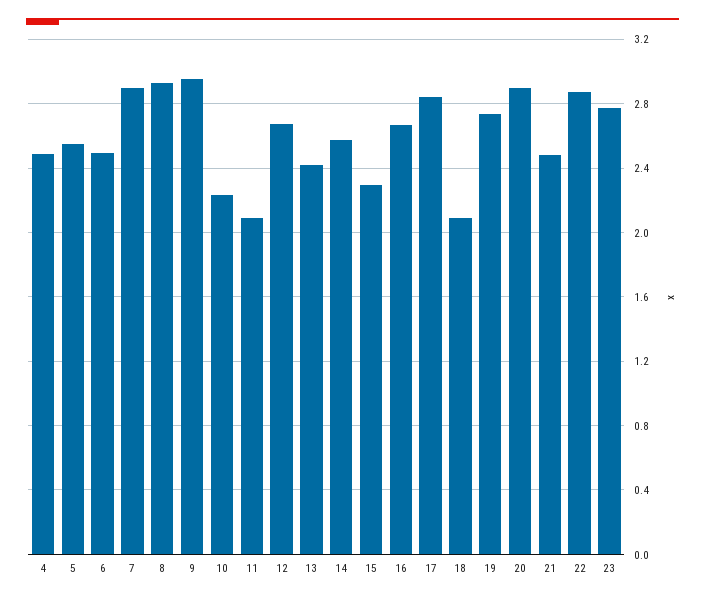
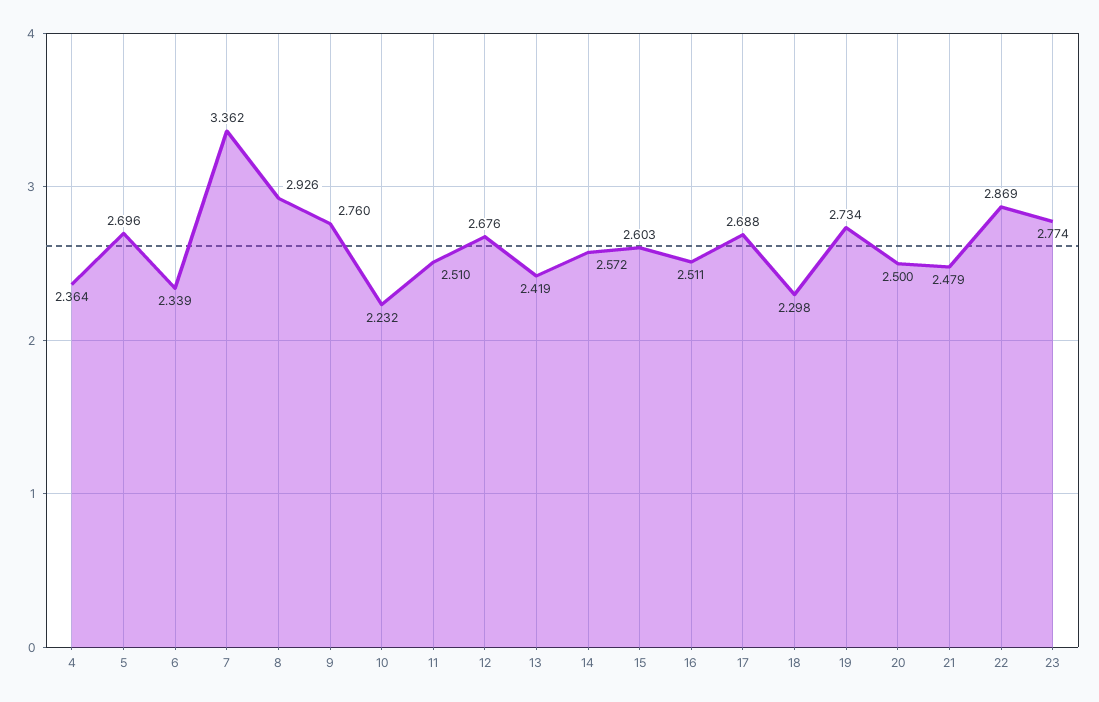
  {
-   "4": 2.5,
+   "4": 2.364,
-   "5": 2.55,
+   "5": 2.696,
-   "6": 2.5,
+   "6": 2.339,
-   "7": 2.9,
+   "7": 3.362,
    "8": 2.926,
-   "9": 2.95,
+   "9": 2.76,
    "10": 2.232,
-   "11": 2.1,
+   "11": 2.51,
    "12": 2.676,
    "13": 2.419,
    "14": 2.572,
-   "15": 2.3,
+   "15": 2.603,
-   "16": 2.65,
+   "16": 2.511,
-   "17": 2.85,
+   "17": 2.688,
-   "18": 2.1,
+   "18": 2.298,
    "19": 2.734,
-   "20": 2.9,
+   "20": 2.5,
    "21": 2.479,
    "22": 2.869,
    "23": 2.774
  }

